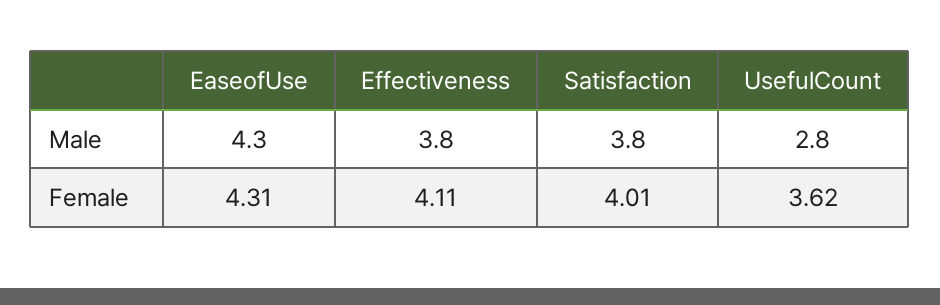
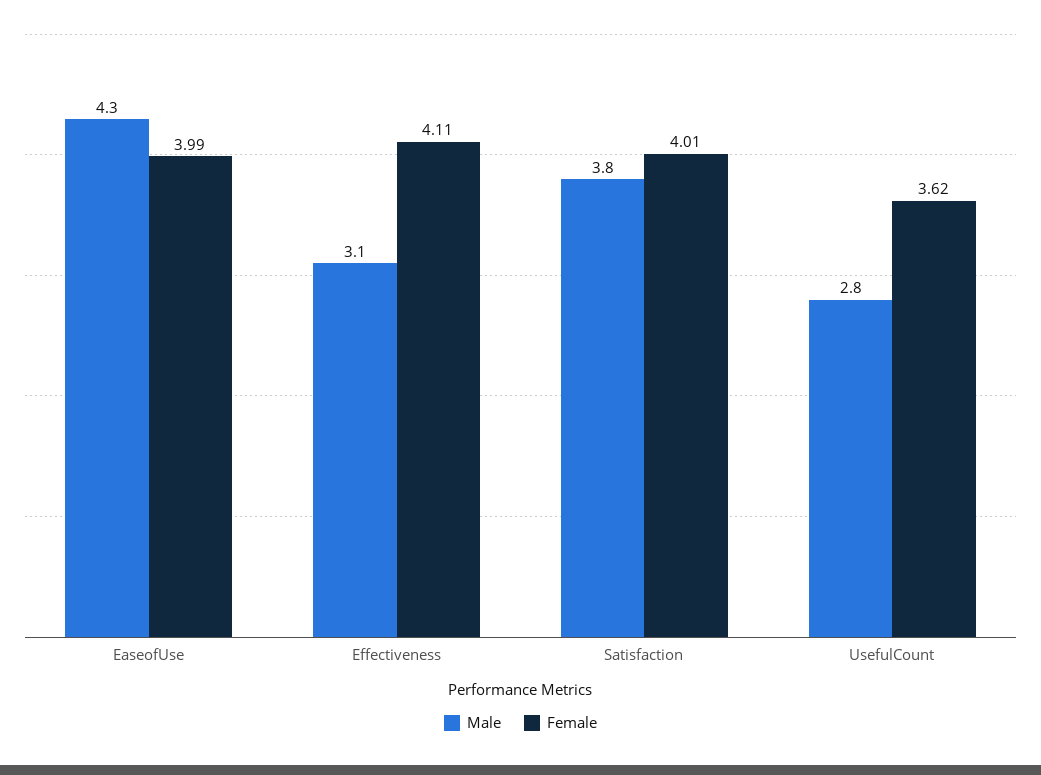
  {
    "Male": {
      "EaseofUse": 4.3,
-     "Effectiveness": 3.8,
+     "Effectiveness": 3.1,
      "Satisfaction": 3.8,
      "UsefulCount": 2.8
    },
    "Female": {
-     "EaseofUse": 4.31,
+     "EaseofUse": 3.99,
      "Effectiveness": 4.11,
      "Satisfaction": 4.01,
      "UsefulCount": 3.62
    }
  }

